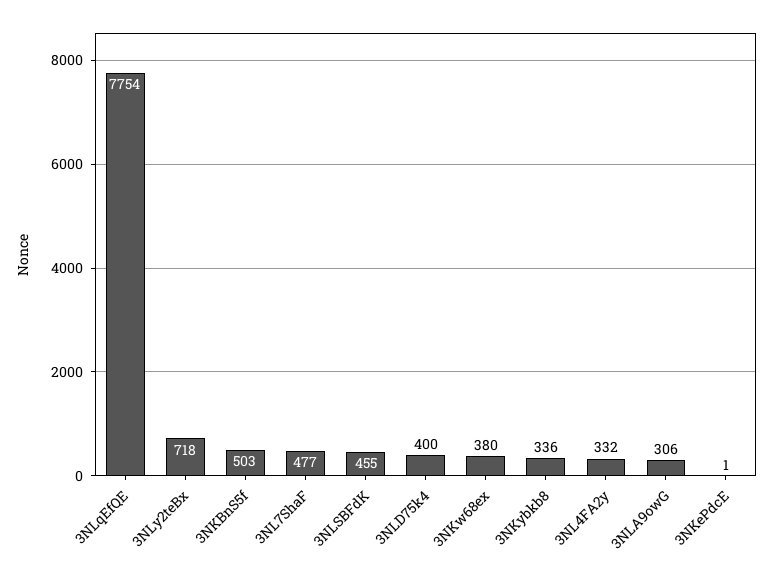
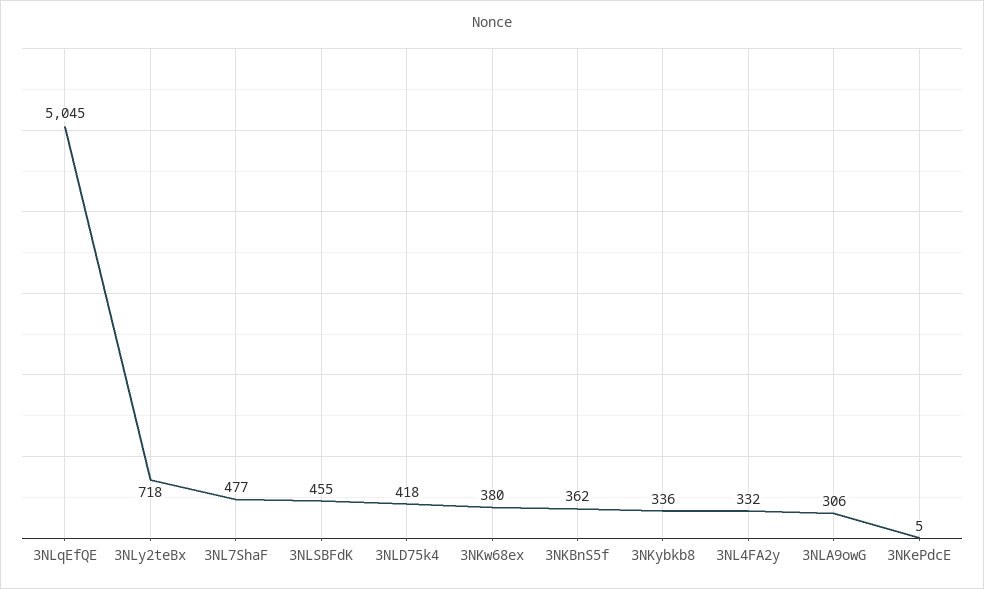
  {
-   "3NLqEfQE": 7754,
+   "3NLqEfQE": 5045,
    "3NLy2teBx": 718,
-   "3NKBnS5f": 503,
+   "3NKBnS5f": 362,
    "3NL7ShaF": 477,
    "3NLSBFdK": 455,
-   "3NLD75k4": 400,
+   "3NLD75k4": 418,
    "3NKw68ex": 380,
    "3NKybkb8": 336,
    "3NL4FA2y": 332,
    "3NLA9owG": 306,
-   "3NKePdcE": 1
+   "3NKePdcE": 5
  }

